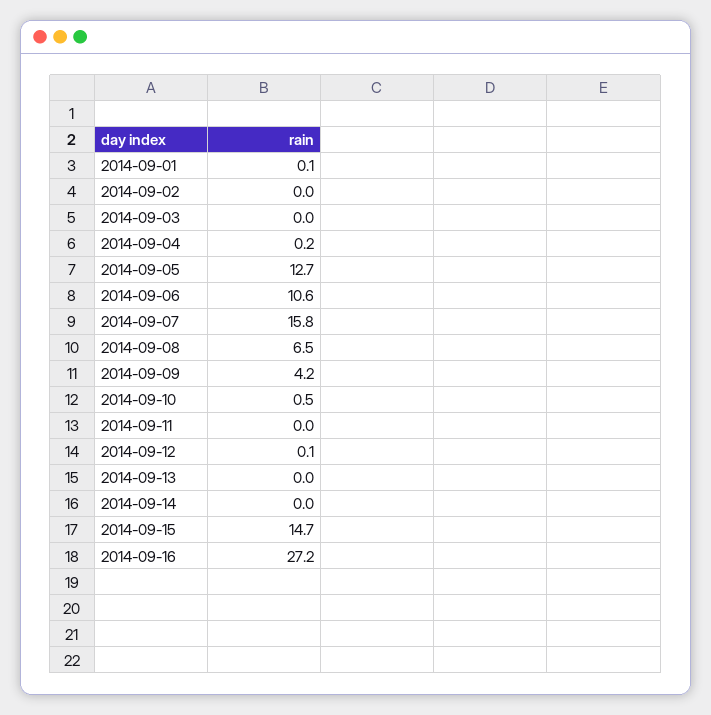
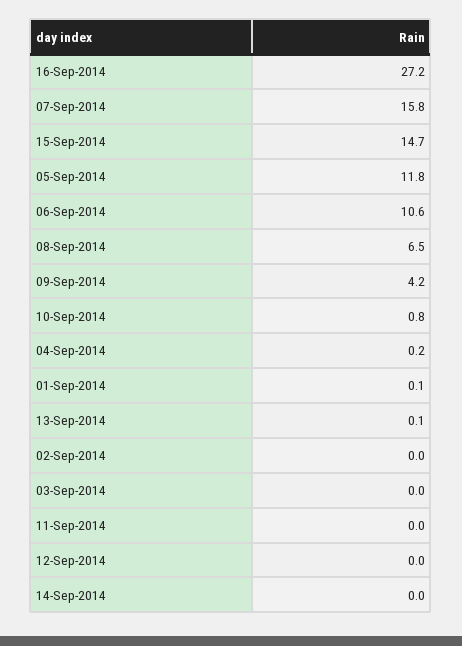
  {
    "2014-09-01": 0.1,
    "2014-09-02": 0,
    "2014-09-03": 0,
    "2014-09-04": 0.2,
-   "2014-09-05": 12.7,
+   "2014-09-05": 11.8,
    "2014-09-06": 10.6,
    "2014-09-07": 15.8,
    "2014-09-08": 6.5,
    "2014-09-09": 4.2,
-   "2014-09-10": 0.5,
+   "2014-09-10": 0.8,
    "2014-09-11": 0,
-   "2014-09-12": 0.1,
+   "2014-09-12": 0,
-   "2014-09-13": 0,
+   "2014-09-13": 0.1,
    "2014-09-14": 0,
    "2014-09-15": 14.7,
    "2014-09-16": 27.2
  }

